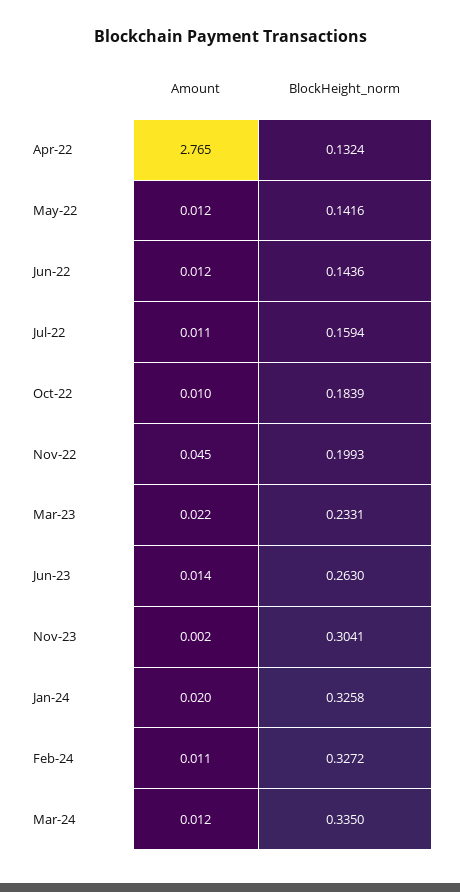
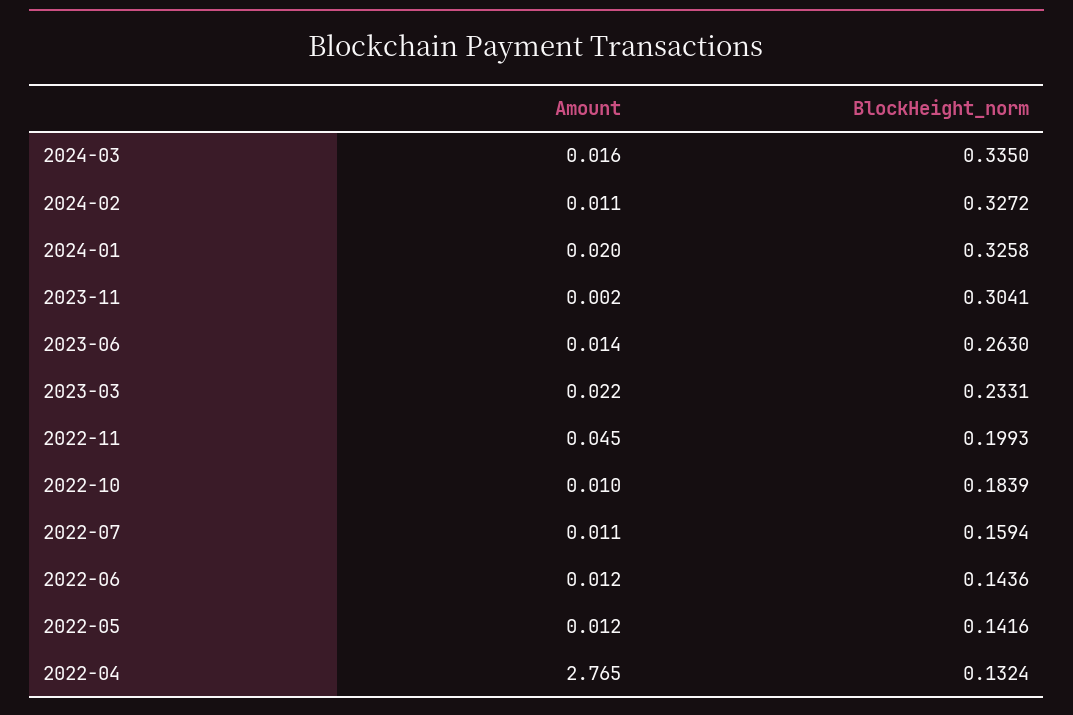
  {
    "Amount": {
      "Apr-22": 2.765,
      "May-22": 0.012,
      "Jun-22": 0.012,
      "Jul-22": 0.011,
      "Oct-22": 0.01,
      "Nov-22": 0.045,
      "Mar-23": 0.022,
      "Jun-23": 0.014,
      "Nov-23": 0.002,
      "Jan-24": 0.02,
      "Feb-24": 0.011,
-     "Mar-24": 0.012
+     "Mar-24": 0.016
    },
    "BlockHeight_norm": {
      "Apr-22": 0.1324,
      "May-22": 0.1416,
      "Jun-22": 0.1436,
      "Jul-22": 0.1594,
      "Oct-22": 0.1839,
      "Nov-22": 0.1993,
      "Mar-23": 0.2331,
      "Jun-23": 0.263,
      "Nov-23": 0.3041,
      "Jan-24": 0.3258,
      "Feb-24": 0.3272,
      "Mar-24": 0.335
    }
  }

